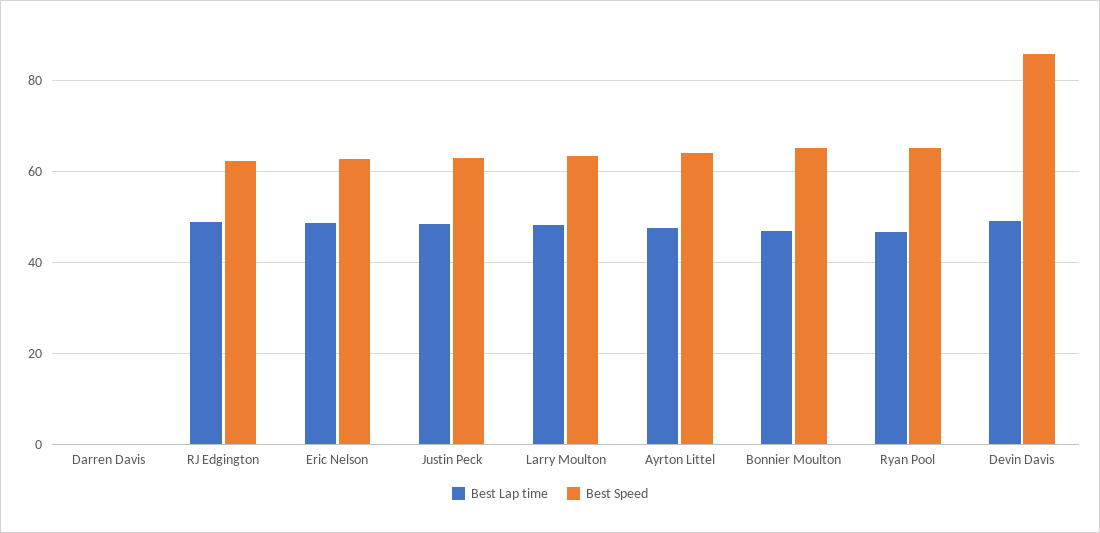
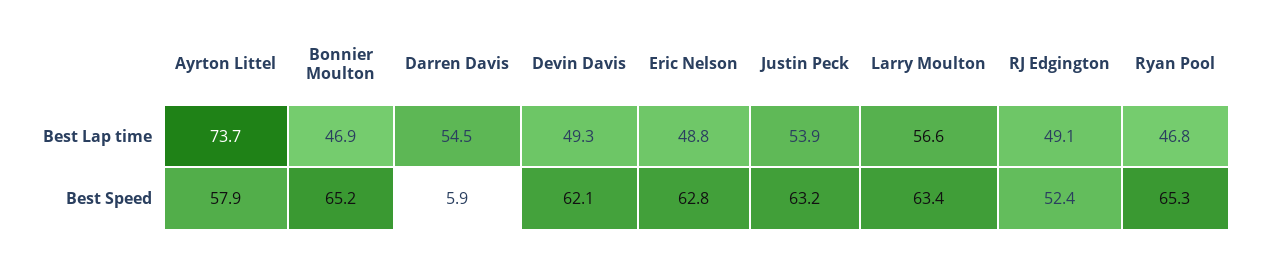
  {
    "Best Lap time": {
-     "Darren Davis": 0,
+     "Darren Davis": 54.5,
      "RJ Edgington": 49.1,
      "Eric Nelson": 48.8,
-     "Justin Peck": 48,
+     "Justin Peck": 53.9,
-     "Larry Moulton": 48,
+     "Larry Moulton": 56.6,
-     "Ayrton Littel": 48,
+     "Ayrton Littel": 73.7,
      "Bonnier Moulton": 46.9,
      "Ryan Pool": 46.8,
      "Devin Davis": 49.3
    },
    "Best Speed": {
-     "Darren Davis": 0,
+     "Darren Davis": 5.9,
-     "RJ Edgington": 62,
+     "RJ Edgington": 52.4,
      "Eric Nelson": 62.8,
      "Justin Peck": 63.2,
      "Larry Moulton": 63.4,
-     "Ayrton Littel": 64,
+     "Ayrton Littel": 57.9,
      "Bonnier Moulton": 65.2,
      "Ryan Pool": 65.3,
-     "Devin Davis": 86
+     "Devin Davis": 62.1
    }
  }

